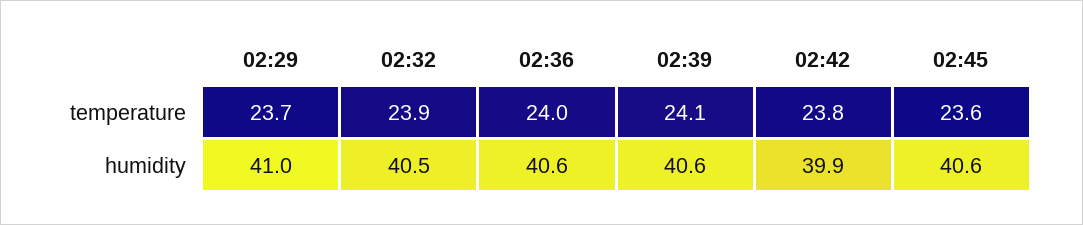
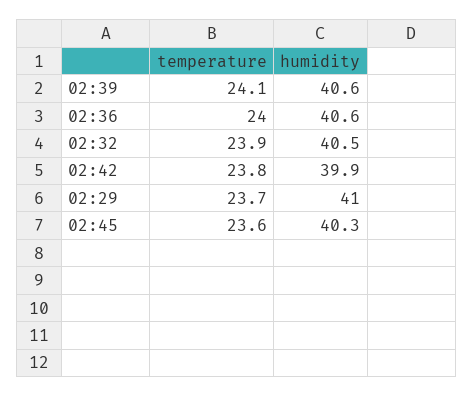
  {
    "02:29": {
      "temperature": 23.7,
      "humidity": 41
    },
    "02:32": {
      "temperature": 23.9,
      "humidity": 40.5
    },
    "02:36": {
      "temperature": 24,
      "humidity": 40.6
    },
    "02:39": {
      "temperature": 24.1,
      "humidity": 40.6
    },
    "02:42": {
      "temperature": 23.8,
      "humidity": 39.9
    },
    "02:45": {
      "temperature": 23.6,
-     "humidity": 40.6
+     "humidity": 40.3
    }
  }

